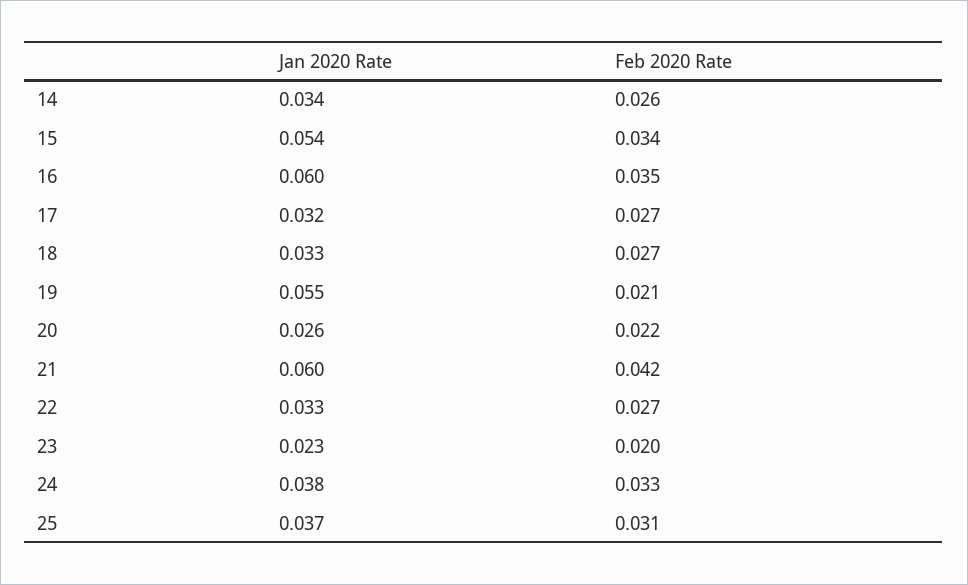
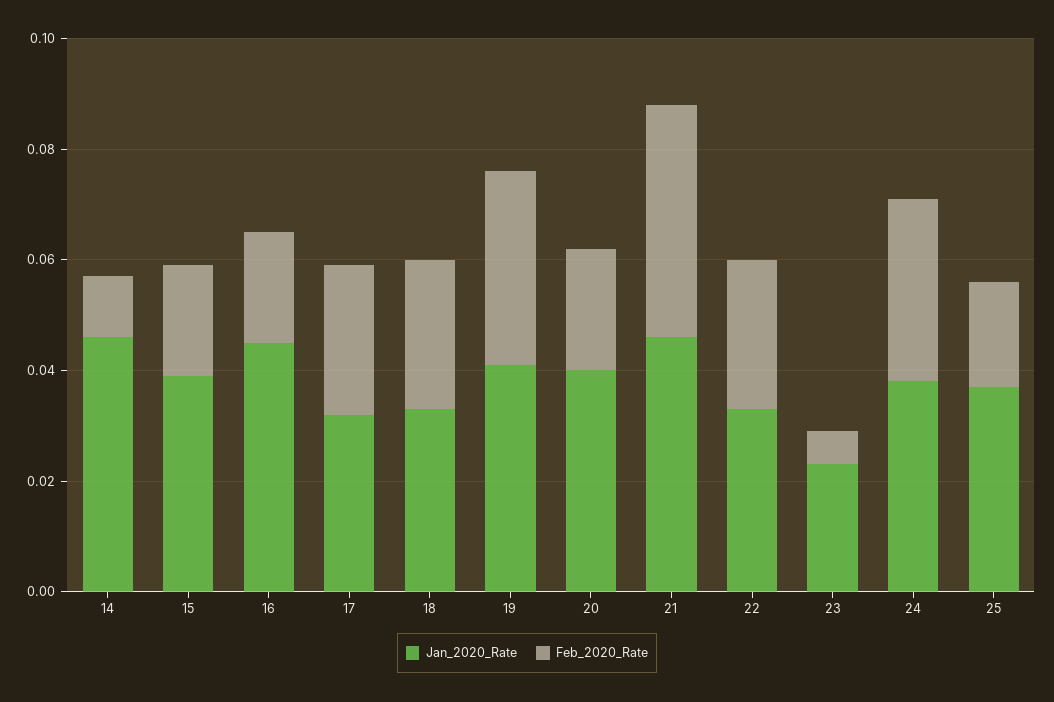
  {
    "Jan 2020 Rate": {
-     "14": 0.034,
+     "14": 0.045,
-     "15": 0.054,
+     "15": 0.04,
-     "16": 0.06,
+     "16": 0.045,
      "17": 0.032,
      "18": 0.033,
-     "19": 0.055,
+     "19": 0.04,
-     "20": 0.026,
+     "20": 0.04,
-     "21": 0.06,
+     "21": 0.045,
      "22": 0.033,
      "23": 0.023,
      "24": 0.038,
      "25": 0.037
    },
    "Feb 2020 Rate": {
-     "14": 0.026,
+     "14": 0.01,
-     "15": 0.034,
+     "15": 0.02,
-     "16": 0.035,
+     "16": 0.02,
      "17": 0.027,
      "18": 0.027,
-     "19": 0.021,
+     "19": 0.035,
      "20": 0.022,
      "21": 0.042,
      "22": 0.027,
-     "23": 0.02,
+     "23": 0.005,
      "24": 0.033,
-     "25": 0.031
+     "25": 0.02
    }
  }

